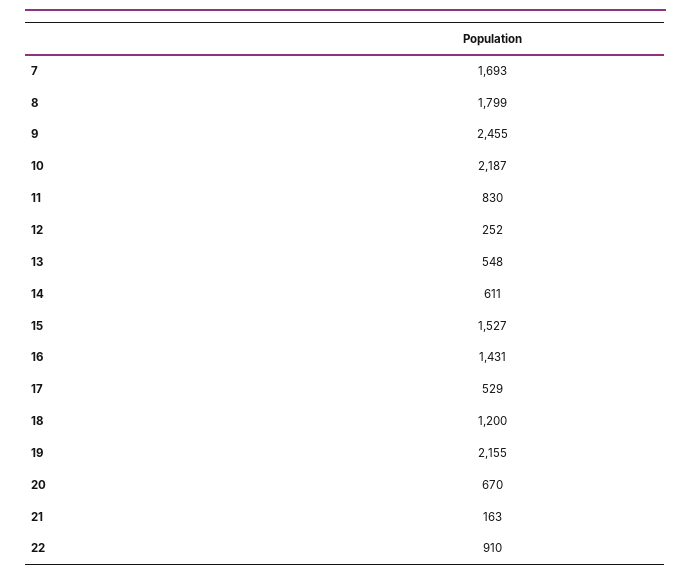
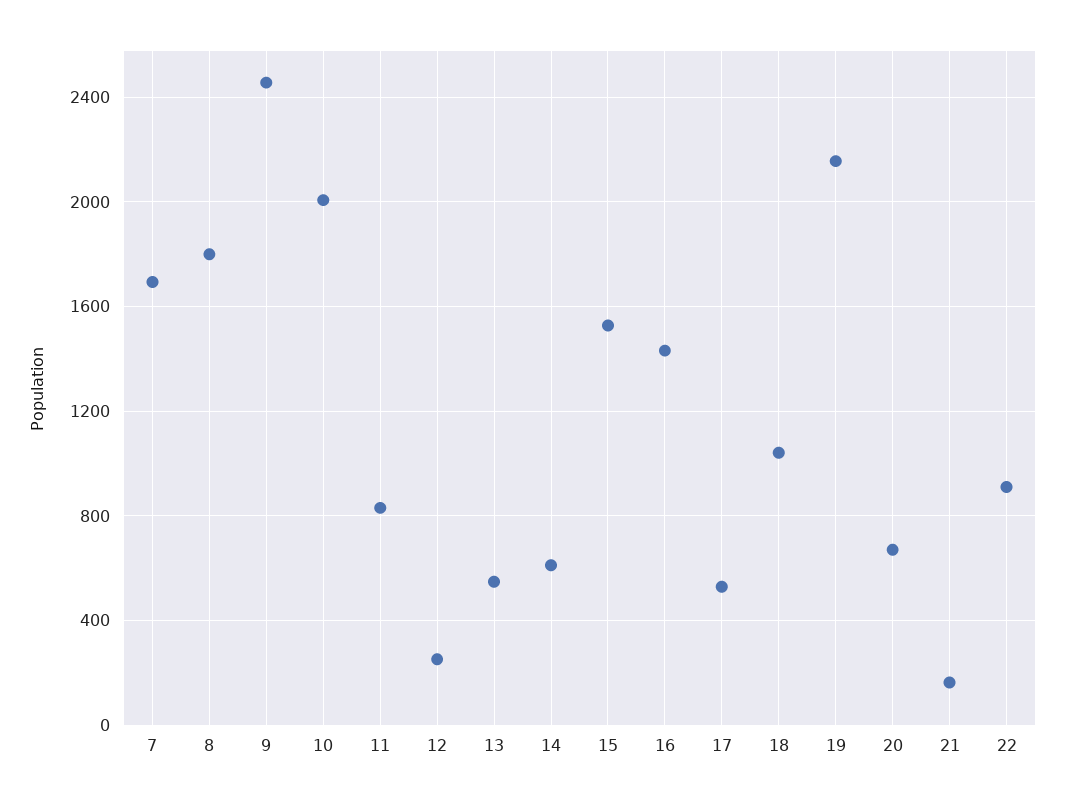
  {
    "7": 1693,
    "8": 1799,
    "9": 2455,
-   "10": 2187,
+   "10": 2000,
    "11": 830,
    "12": 252,
    "13": 548,
    "14": 611,
    "15": 1527,
    "16": 1431,
    "17": 529,
-   "18": 1200,
+   "18": 1050,
    "19": 2155,
    "20": 670,
    "21": 163,
    "22": 910
  }

